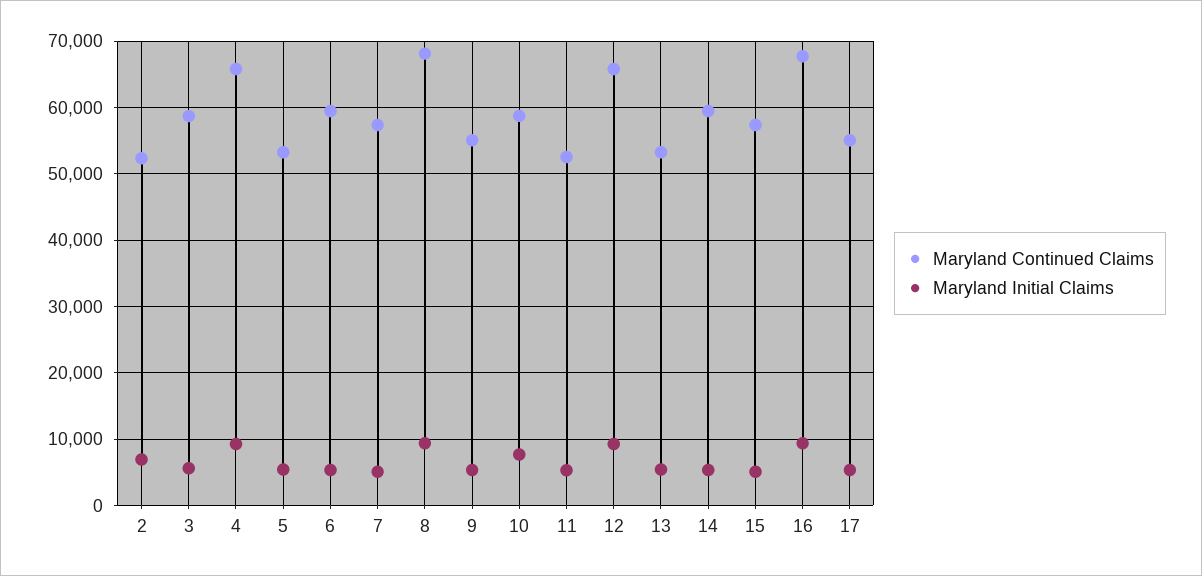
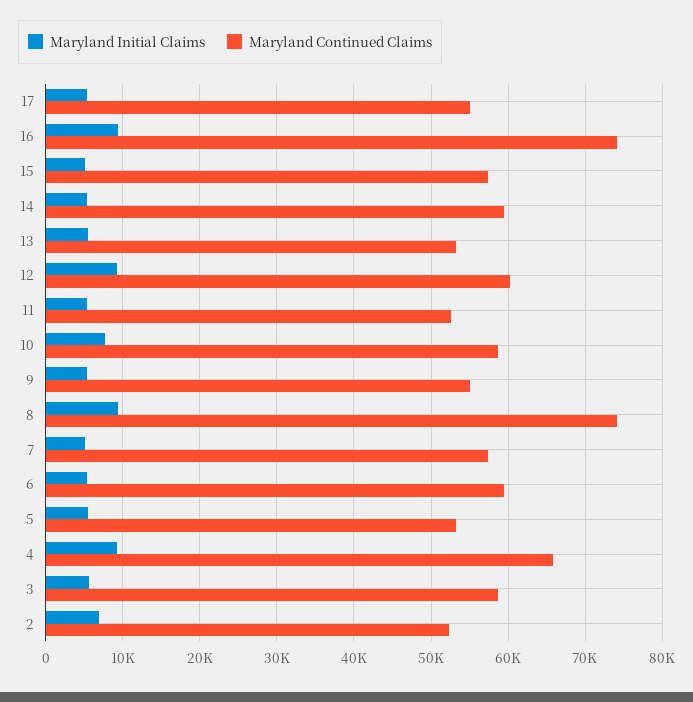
  {
    "Maryland Continued Claims": {
      "2": 52000,
      "3": 59000,
      "4": 66000,
      "5": 53000,
      "6": 59000,
      "7": 57000,
-     "8": 68000,
+     "8": 74000,
      "9": 55000,
      "10": 59000,
      "11": 53000,
-     "12": 66000,
+     "12": 60000,
      "13": 53000,
      "14": 59000,
      "15": 57000,
-     "16": 68000,
+     "16": 74000,
      "17": 55000
    },
    "Maryland Initial Claims": {
      "2": 7000,
      "3": 6000,
      "4": 9000,
      "5": 5000,
      "6": 5000,
      "7": 5000,
      "8": 9000,
      "9": 5000,
      "10": 8000,
      "11": 5000,
      "12": 9000,
      "13": 5000,
      "14": 5000,
      "15": 5000,
      "16": 9000,
      "17": 5000
    }
  }

